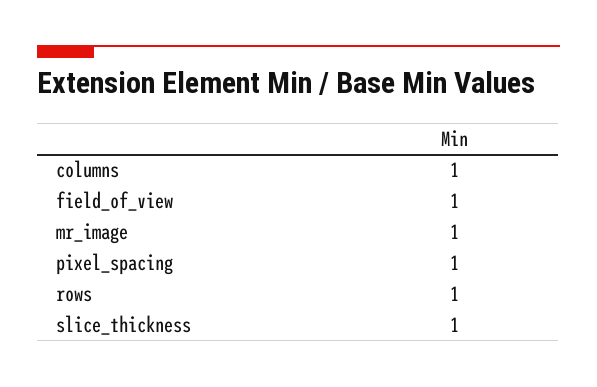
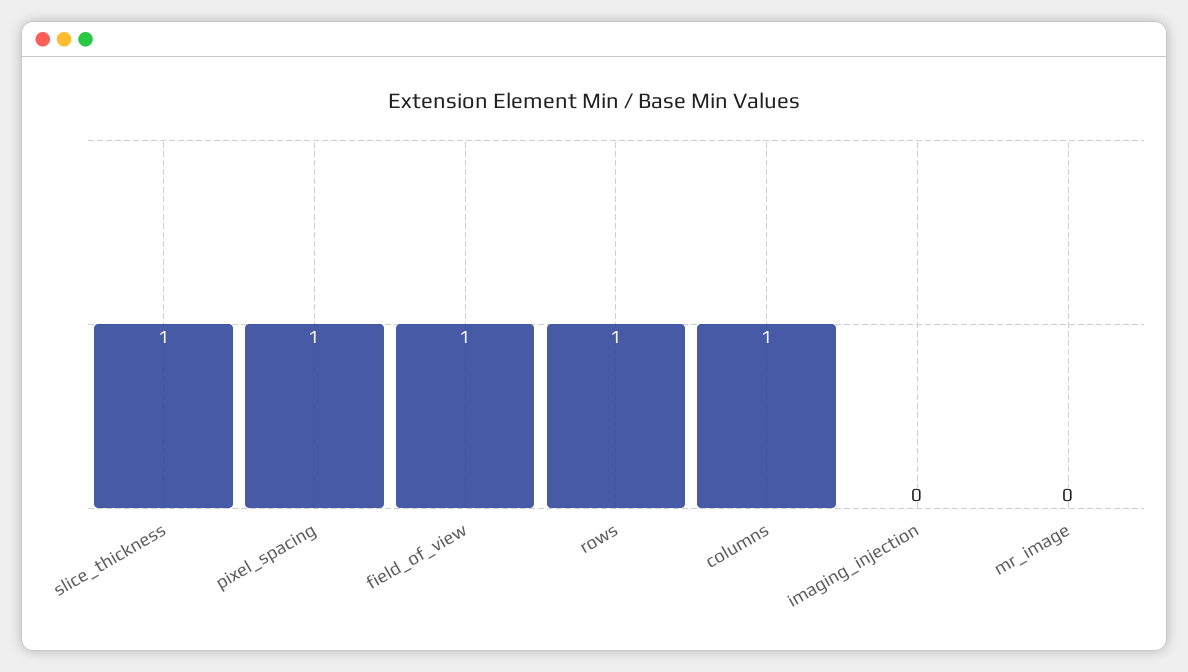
  {
    "columns": 1,
    "field_of_view": 1,
-   "mr_image": 1,
+   "mr_image": 0,
    "pixel_spacing": 1,
    "rows": 1,
-   "slice_thickness": 1
+   "slice_thickness": 1,
+   "imaging_injection": 0
  }

